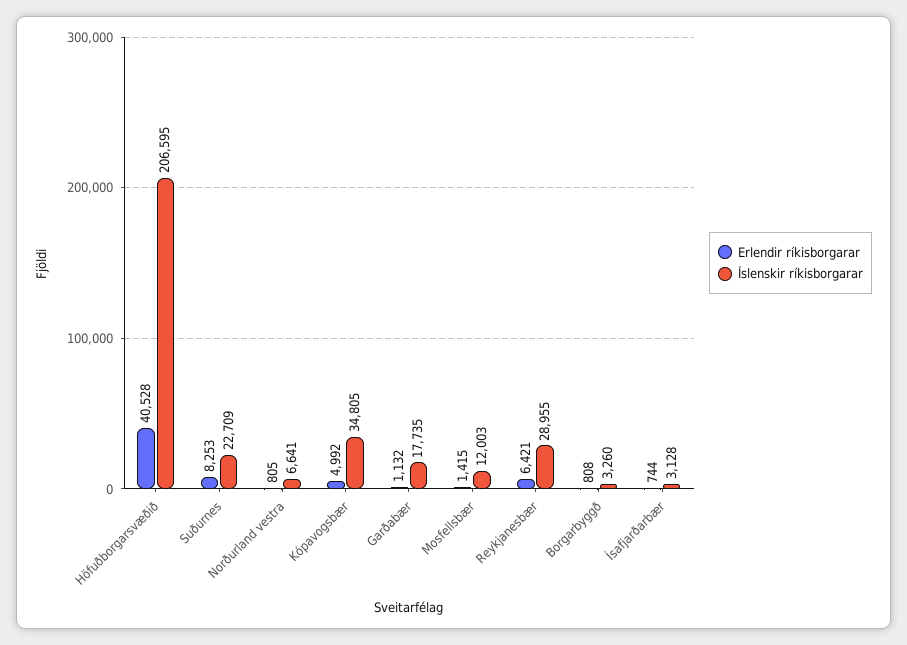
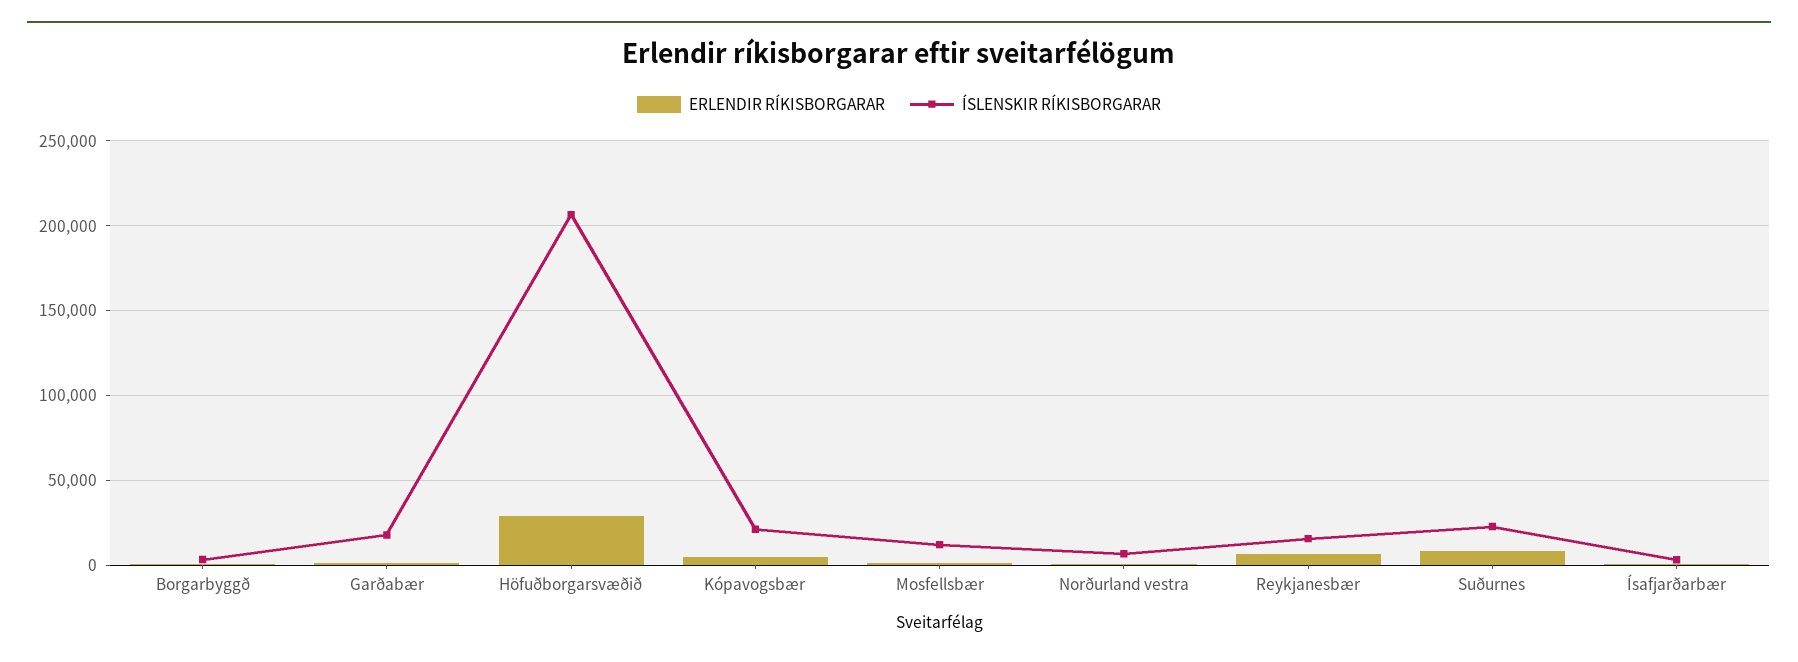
  {
    "Erlendir ríkisborgarar": {
-     "Höfuðborgarsvæðið": 40528,
+     "Höfuðborgarsvæðið": 30000,
      "Suðurnes": 8253,
      "Norðurland vestra": 805,
      "Kópavogsbær": 4992,
      "Garðabær": 1132,
      "Mosfellsbær": 1415,
      "Reykjanesbær": 6421,
      "Borgarbyggð": 808,
      "Ísafjarðarbær": 744
    },
    "Íslenskir ríkisborgarar": {
      "Höfuðborgarsvæðið": 206595,
      "Suðurnes": 22709,
      "Norðurland vestra": 6641,
-     "Kópavogsbær": 34805,
+     "Kópavogsbær": 20000,
      "Garðabær": 17735,
      "Mosfellsbær": 12003,
-     "Reykjanesbær": 28955,
+     "Reykjanesbær": 15000,
      "Borgarbyggð": 3260,
      "Ísafjarðarbær": 3128
    }
  }

